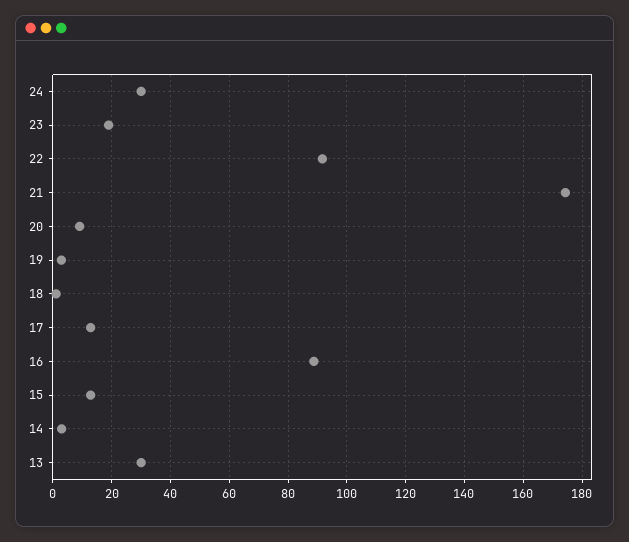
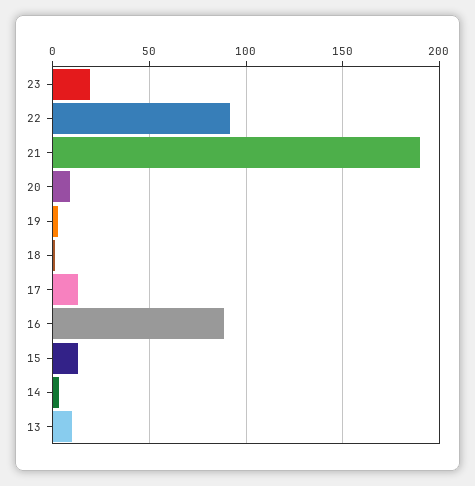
  {
-   "24": 30,
    "23": 20,
    "22": 92.5,
-   "21": 175,
+   "21": 190,
    "20": 10,
    "19": 2.5,
    "18": 0,
    "17": 12.5,
    "16": 90,
    "15": 12.5,
    "14": 2.5,
-   "13": 30
+   "13": 10
  }

